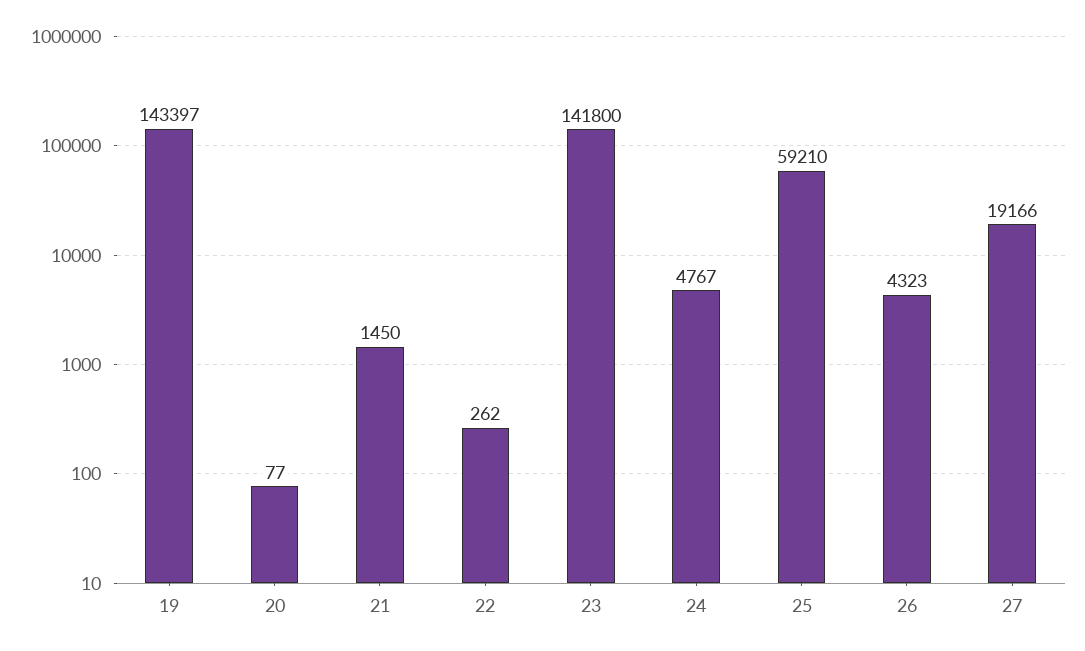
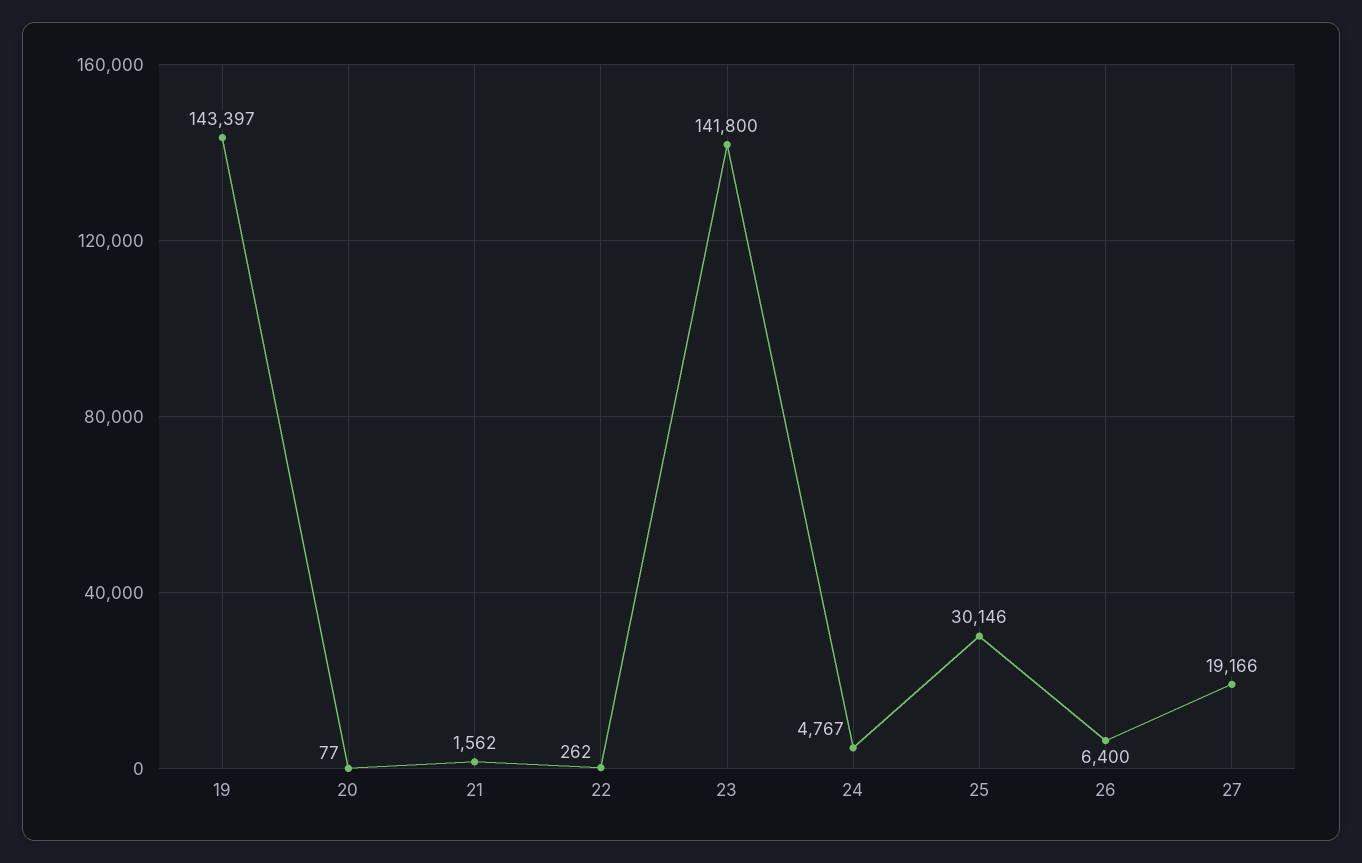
  {
    "19": 143397,
    "20": 77,
-   "21": 1450,
+   "21": 1562,
    "22": 262,
    "23": 141800,
    "24": 4767,
-   "25": 59210,
+   "25": 30146,
-   "26": 4323,
+   "26": 6400,
    "27": 19166
  }

